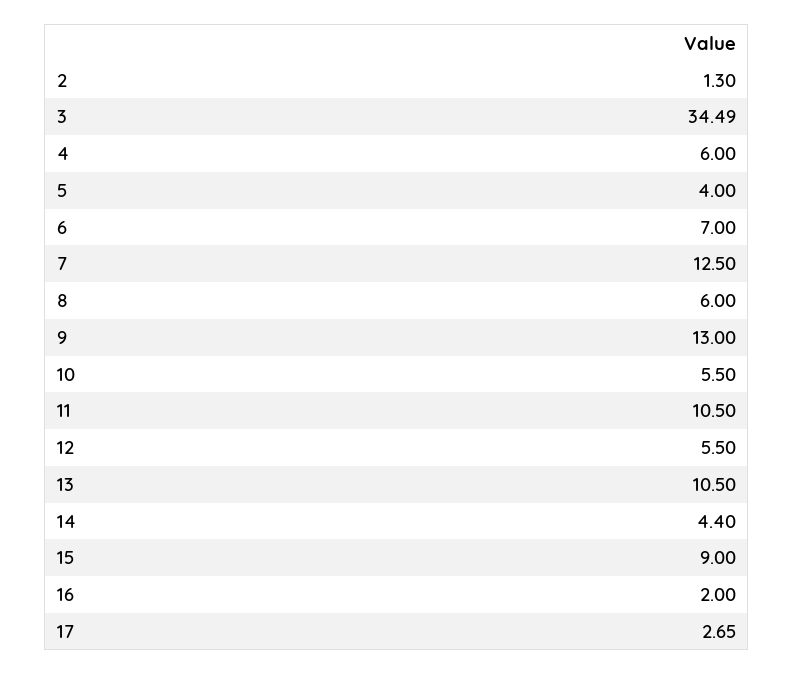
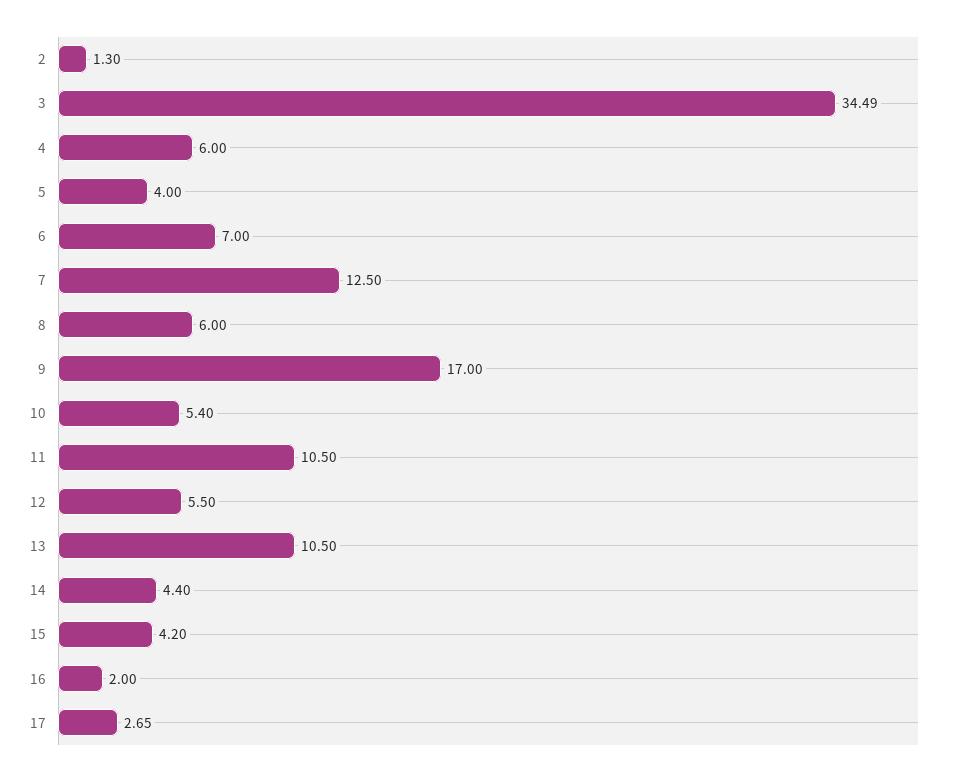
  {
    "2": 1.3,
    "3": 34.49,
    "4": 6,
    "5": 4,
    "6": 7,
    "7": 12.5,
    "8": 6,
-   "9": 13,
+   "9": 17,
-   "10": 5.5,
+   "10": 5.4,
    "11": 10.5,
    "12": 5.5,
    "13": 10.5,
    "14": 4.4,
-   "15": 9,
+   "15": 4.2,
    "16": 2,
    "17": 2.65
  }

